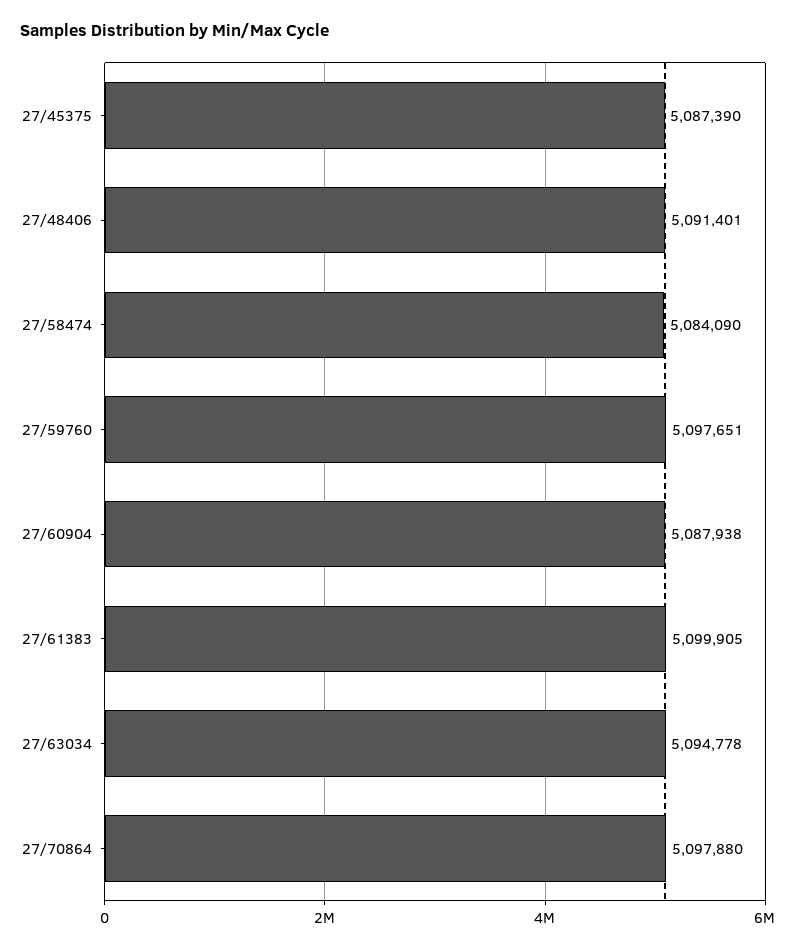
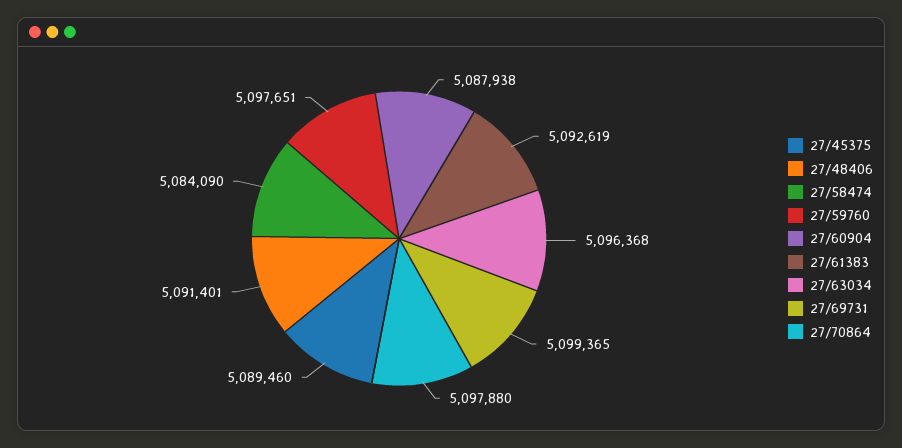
  {
-   "27/45375": 5087390,
+   "27/45375": 5089460,
    "27/48406": 5091401,
    "27/58474": 5084090,
    "27/59760": 5097651,
    "27/60904": 5087938,
-   "27/61383": 5099905,
+   "27/61383": 5092619,
-   "27/63034": 5094778,
+   "27/63034": 5096368,
-   "27/70864": 5097880
+   "27/70864": 5097880,
+   "27/69731": 5099365
  }

